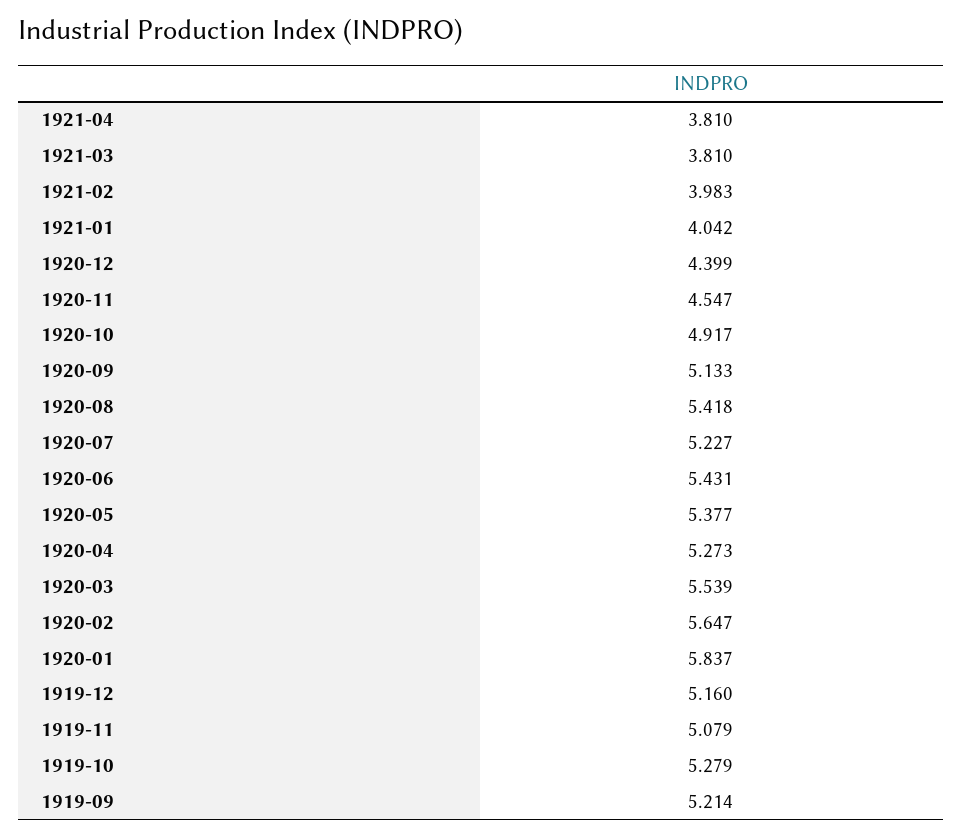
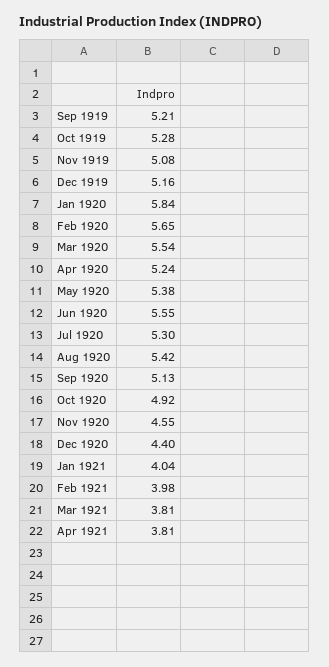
  {
    "1921-04": 3.81,
    "1921-03": 3.81,
    "1921-02": 3.983,
    "1921-01": 4.042,
    "1920-12": 4.399,
    "1920-11": 4.547,
    "1920-10": 4.917,
    "1920-09": 5.133,
    "1920-08": 5.418,
-   "1920-07": 5.227,
+   "1920-07": 5.3,
-   "1920-06": 5.431,
+   "1920-06": 5.55,
    "1920-05": 5.377,
-   "1920-04": 5.273,
+   "1920-04": 5.24,
    "1920-03": 5.539,
    "1920-02": 5.647,
    "1920-01": 5.837,
    "1919-12": 5.16,
    "1919-11": 5.079,
    "1919-10": 5.279,
    "1919-09": 5.214
  }

